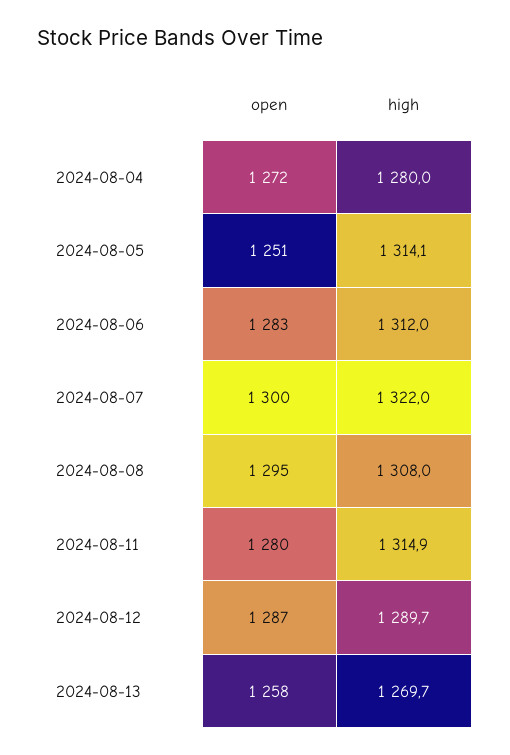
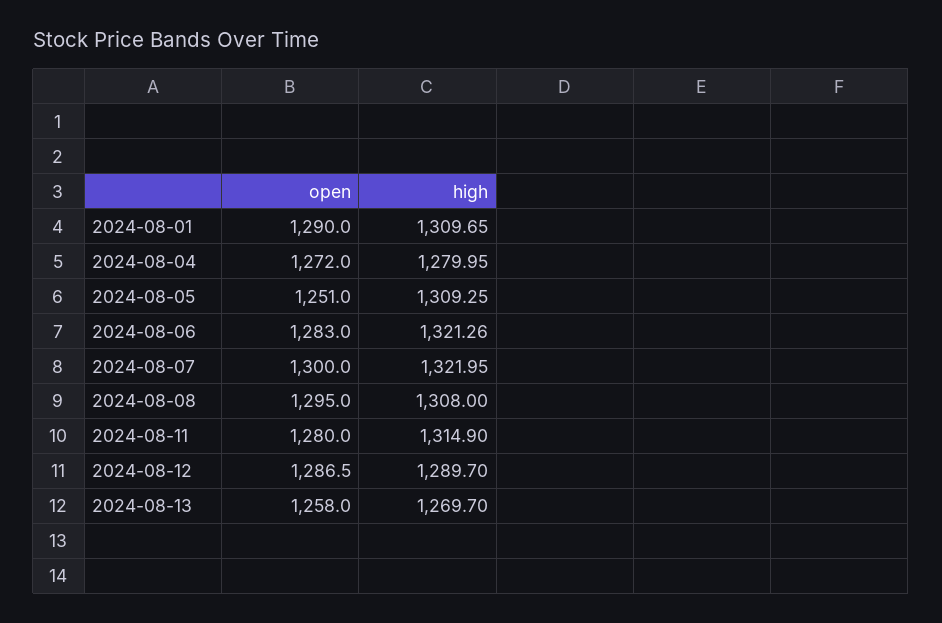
  {
    "open": {
      "2024-08-04": 1272,
      "2024-08-05": 1251,
      "2024-08-06": 1283,
      "2024-08-07": 1300,
      "2024-08-08": 1295,
      "2024-08-11": 1280,
      "2024-08-12": 1286.5,
-     "2024-08-13": 1258
+     "2024-08-13": 1258,
+     "2024-08-01": 1290
    },
    "high": {
      "2024-08-04": 1279.95,
-     "2024-08-05": 1314.1,
+     "2024-08-05": 1309.25,
-     "2024-08-06": 1312,
+     "2024-08-06": 1321.26,
      "2024-08-07": 1321.95,
      "2024-08-08": 1308,
      "2024-08-11": 1314.9,
      "2024-08-12": 1289.7,
-     "2024-08-13": 1269.7
+     "2024-08-13": 1269.7,
+     "2024-08-01": 1309.65
    }
  }

